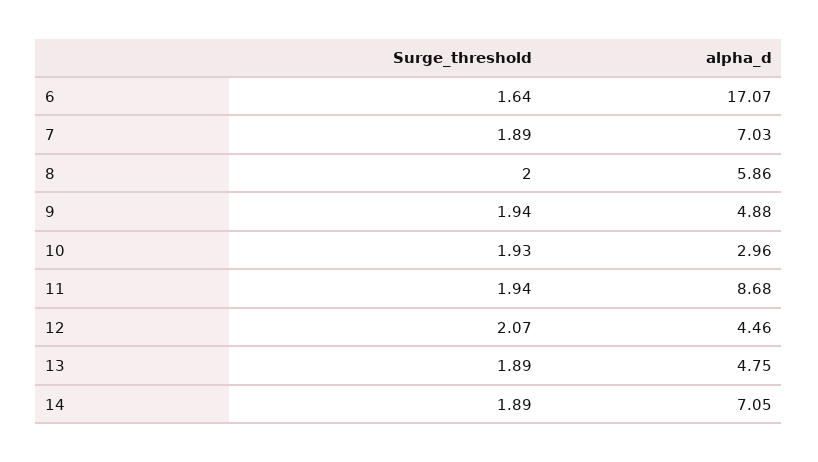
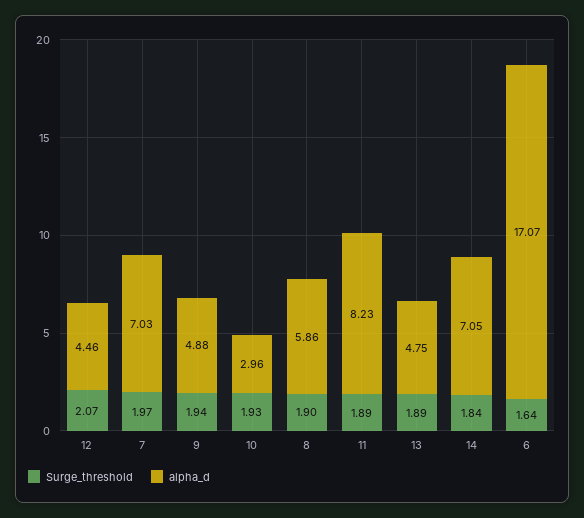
  {
    "Surge_threshold": {
      "6": 1.64,
-     "7": 1.89,
+     "7": 1.97,
-     "8": 2,
+     "8": 1.9,
      "9": 1.94,
      "10": 1.93,
-     "11": 1.94,
+     "11": 1.89,
      "12": 2.07,
      "13": 1.89,
-     "14": 1.89
+     "14": 1.84
    },
    "alpha_d": {
      "6": 17.07,
      "7": 7.03,
      "8": 5.86,
      "9": 4.88,
      "10": 2.96,
-     "11": 8.68,
+     "11": 8.23,
      "12": 4.46,
      "13": 4.75,
      "14": 7.05
    }
  }

